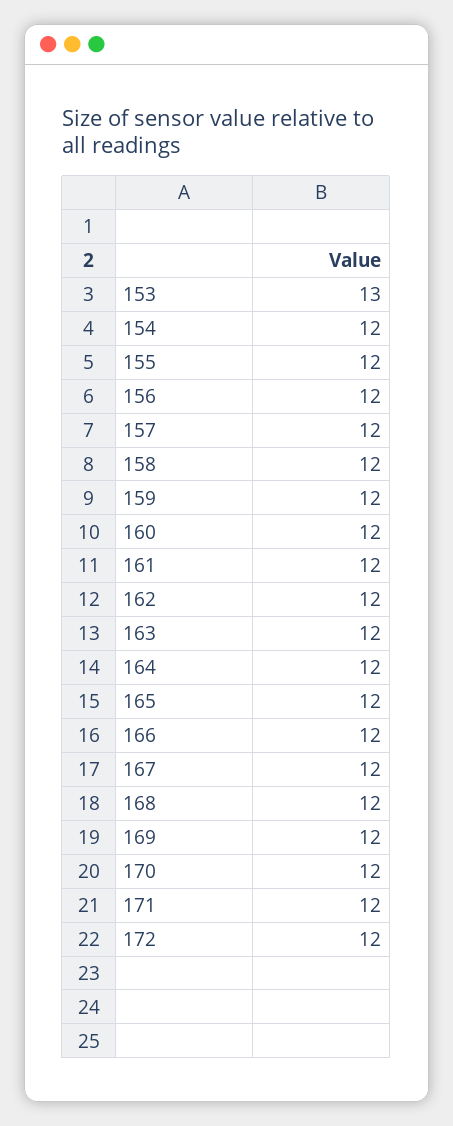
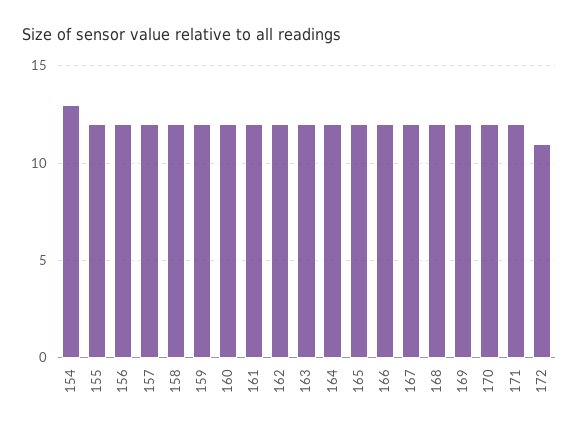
  {
-   "153": 13,
-   "154": 12,
+   "154": 13,
    "155": 12,
    "156": 12,
    "157": 12,
    "158": 12,
    "159": 12,
    "160": 12,
    "161": 12,
    "162": 12,
    "163": 12,
    "164": 12,
    "165": 12,
    "166": 12,
    "167": 12,
    "168": 12,
    "169": 12,
    "170": 12,
    "171": 12,
-   "172": 12
+   "172": 11
  }

